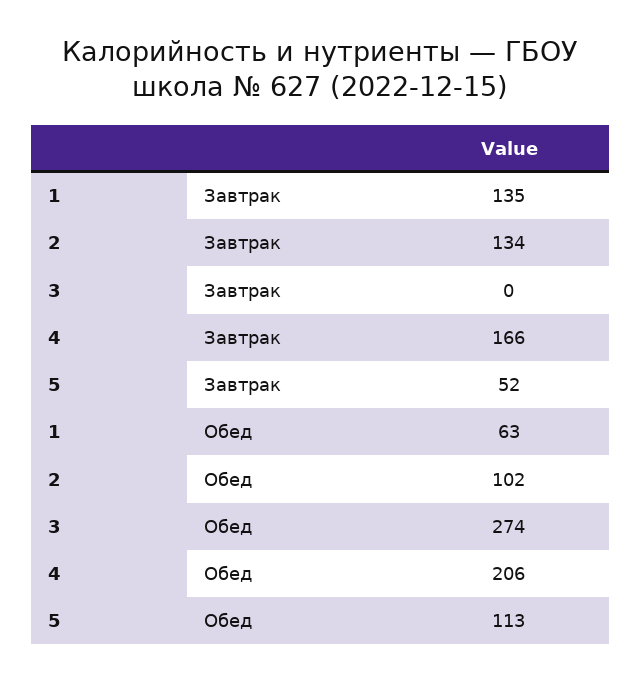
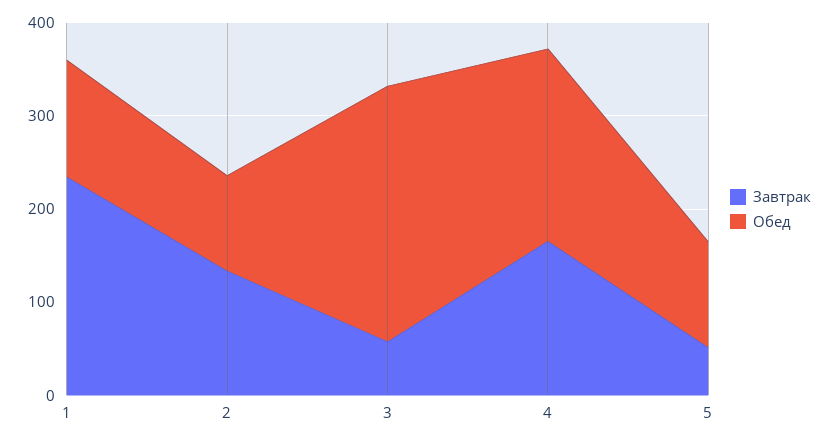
  {
    "Завтрак": {
-     "1": 135,
+     "1": 240,
      "2": 134,
-     "3": 0,
+     "3": 60,
      "4": 166,
      "5": 52
    },
    "Обед": {
-     "1": 63,
+     "1": 120,
      "2": 102,
      "3": 274,
      "4": 206,
      "5": 113
    }
  }

